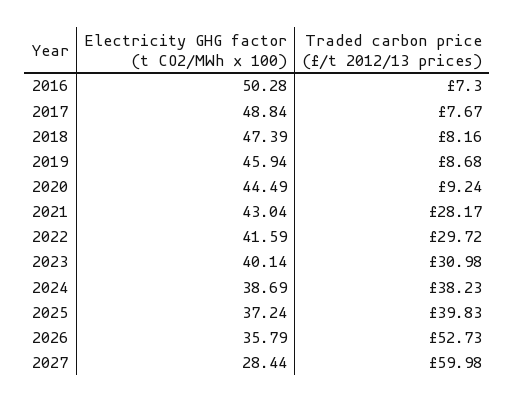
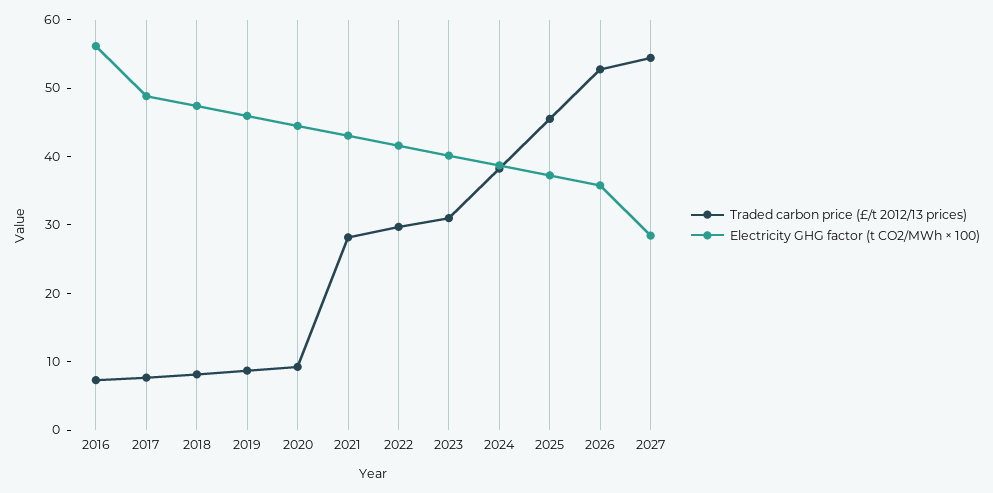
  {
    "Electricity GHG factor (t CO2/MWh × 100)": {
-     "2016": 50.28,
+     "2016": 56,
      "2017": 48.84,
      "2018": 47.39,
      "2019": 45.94,
      "2020": 44.49,
      "2021": 43.04,
      "2022": 41.59,
      "2023": 40.14,
      "2024": 38.69,
      "2025": 37.24,
      "2026": 35.79,
      "2027": 28.44
    },
    "Traded carbon price (£/t 2012/13 prices)": {
      "2016": 7.3,
      "2017": 7.67,
      "2018": 8.16,
      "2019": 8.68,
      "2020": 9.24,
      "2021": 28.17,
      "2022": 29.72,
      "2023": 30.98,
      "2024": 38.23,
-     "2025": 39.83,
+     "2025": 46,
      "2026": 52.73,
-     "2027": 59.98
+     "2027": 54
    }
  }

